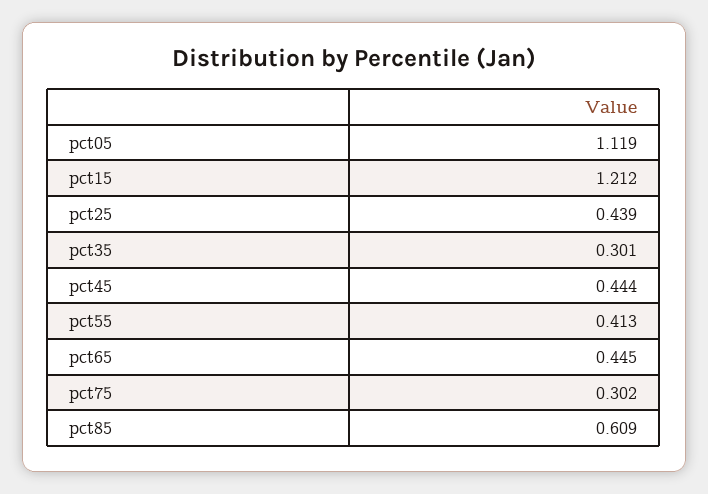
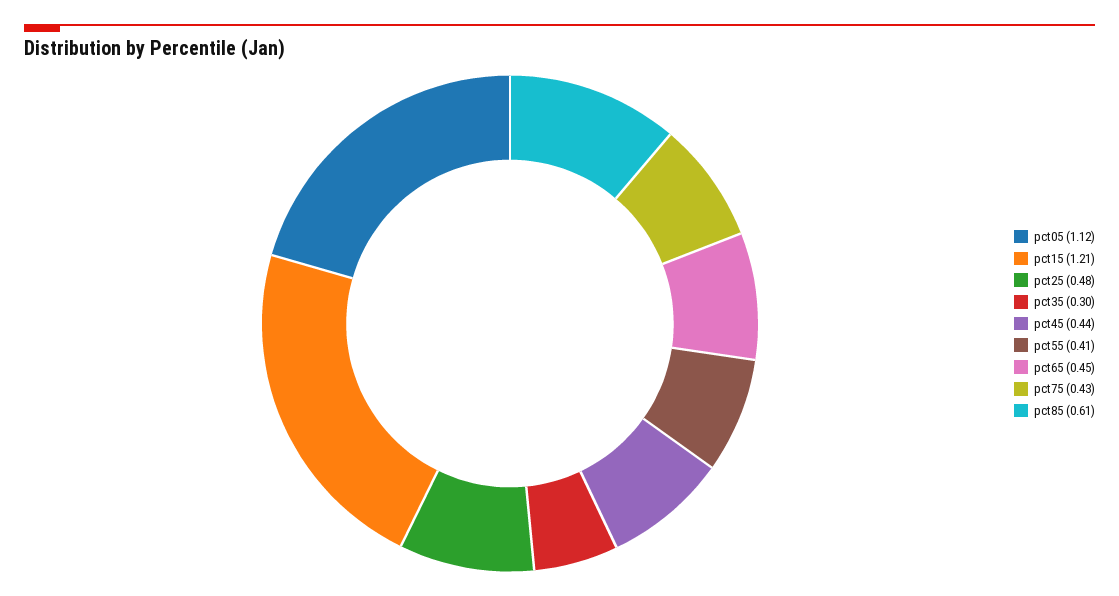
  {
    "pct05": 1.119,
    "pct15": 1.212,
-   "pct25": 0.439,
+   "pct25": 0.48,
    "pct35": 0.301,
    "pct45": 0.444,
    "pct55": 0.413,
    "pct65": 0.445,
-   "pct75": 0.302,
+   "pct75": 0.43,
    "pct85": 0.609
  }

